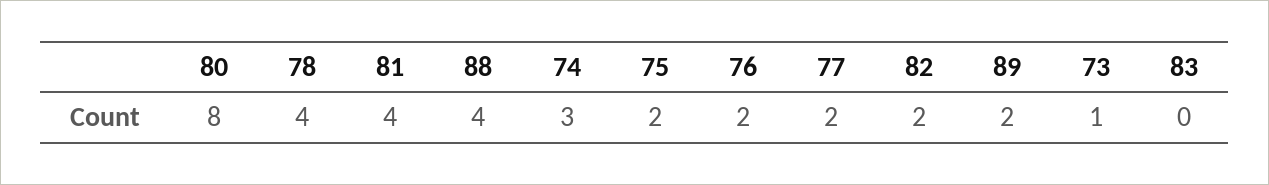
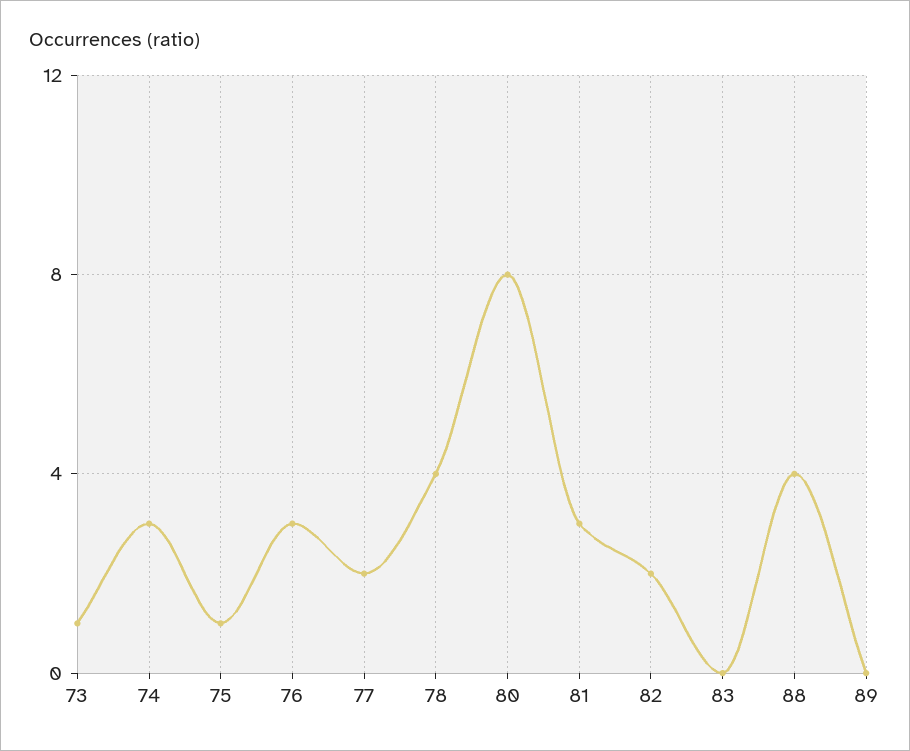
  {
    "80": 8,
    "78": 4,
-   "81": 4,
+   "81": 3,
    "88": 4,
    "74": 3,
-   "75": 2,
+   "75": 1,
-   "76": 2,
+   "76": 3,
    "77": 2,
    "82": 2,
-   "89": 2,
+   "89": 0,
    "73": 1,
    "83": 0
  }

